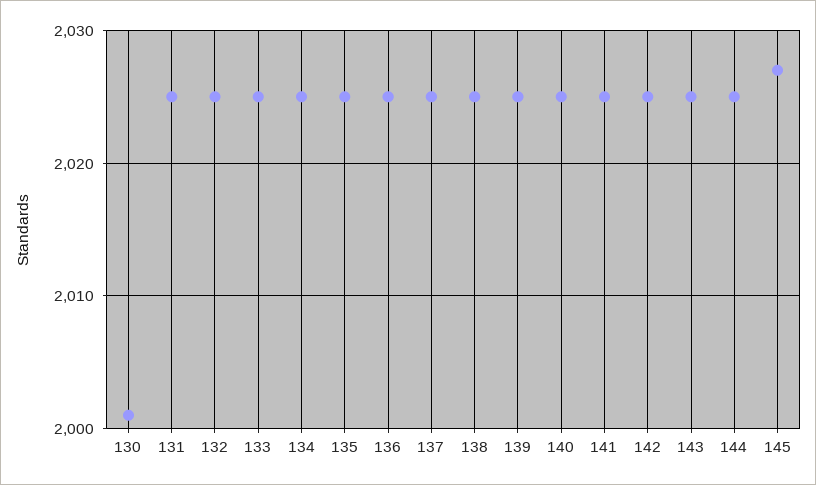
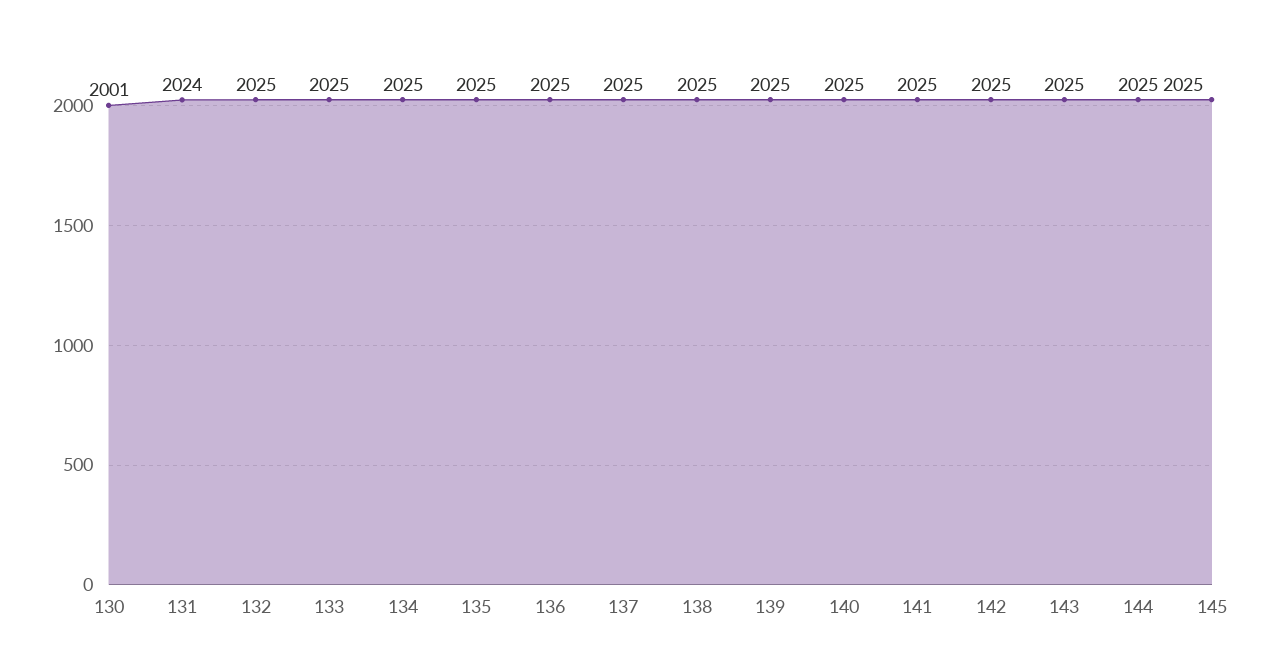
  {
    "130": 2001,
-   "131": 2025,
+   "131": 2024,
    "132": 2025,
    "133": 2025,
    "134": 2025,
    "135": 2025,
    "136": 2025,
    "137": 2025,
    "138": 2025,
    "139": 2025,
    "140": 2025,
    "141": 2025,
    "142": 2025,
    "143": 2025,
    "144": 2025,
-   "145": 2027
+   "145": 2025
  }

